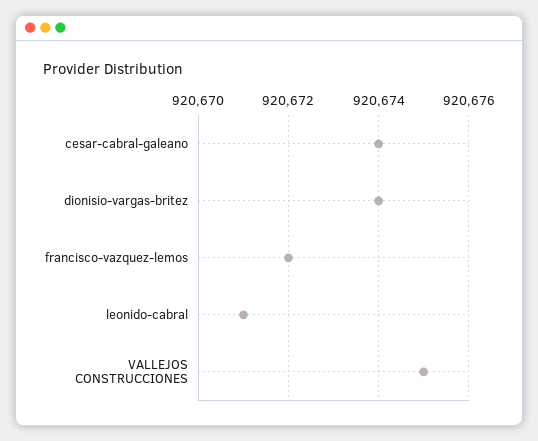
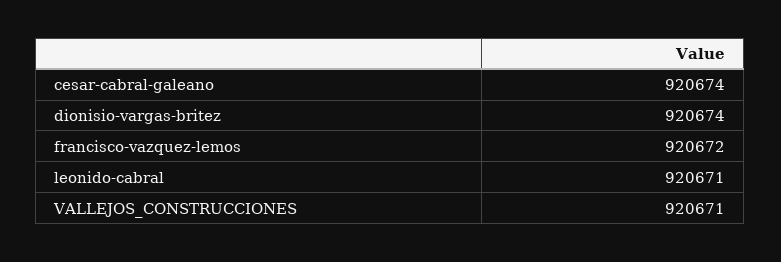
  {
    "cesar-cabral-galeano": 920674,
    "dionisio-vargas-britez": 920674,
    "francisco-vazquez-lemos": 920672,
    "leonido-cabral": 920671,
-   "VALLEJOS CONSTRUCCIONES": 920675
+   "VALLEJOS CONSTRUCCIONES": 920671
  }

